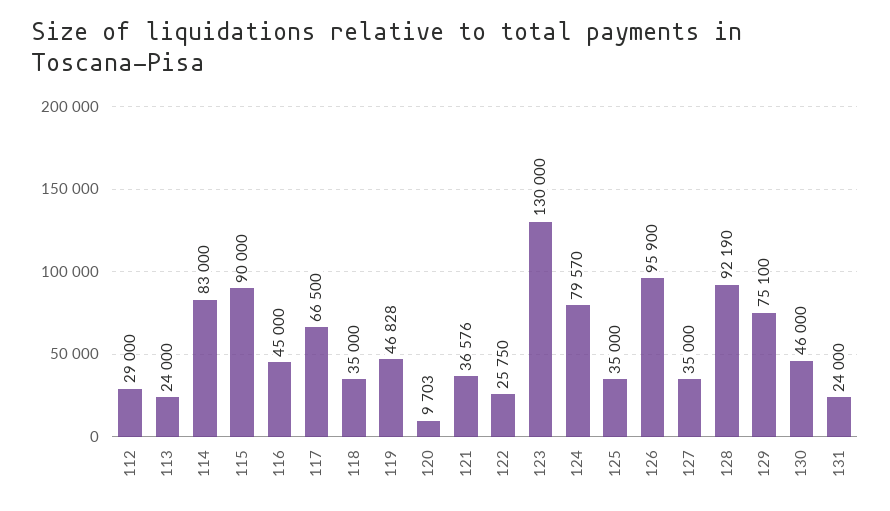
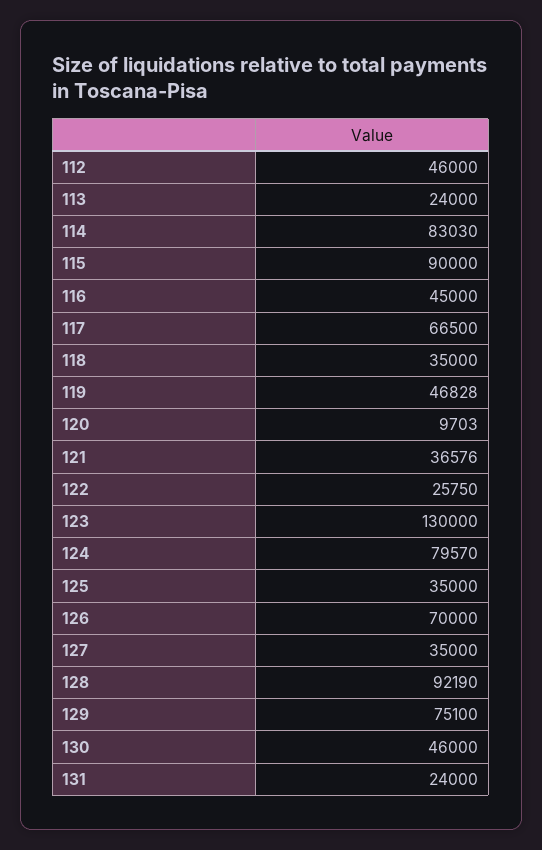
  {
-   "112": 29000,
+   "112": 46000,
    "113": 24000,
-   "114": 83000,
+   "114": 83030,
    "115": 90000,
    "116": 45000,
    "117": 66500,
    "118": 35000,
    "119": 46828,
    "120": 9703,
    "121": 36576,
    "122": 25750,
    "123": 130000,
    "124": 79570,
    "125": 35000,
-   "126": 95900,
+   "126": 70000,
    "127": 35000,
    "128": 92190,
    "129": 75100,
    "130": 46000,
    "131": 24000
  }

